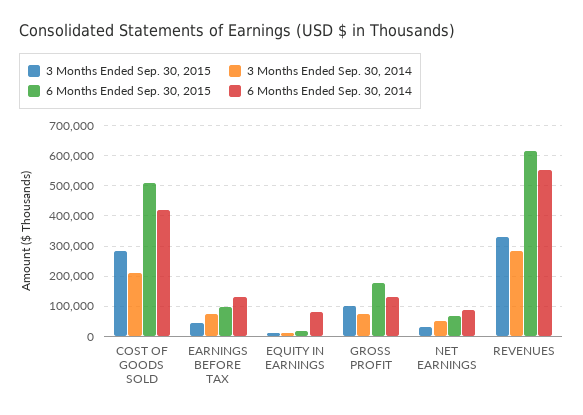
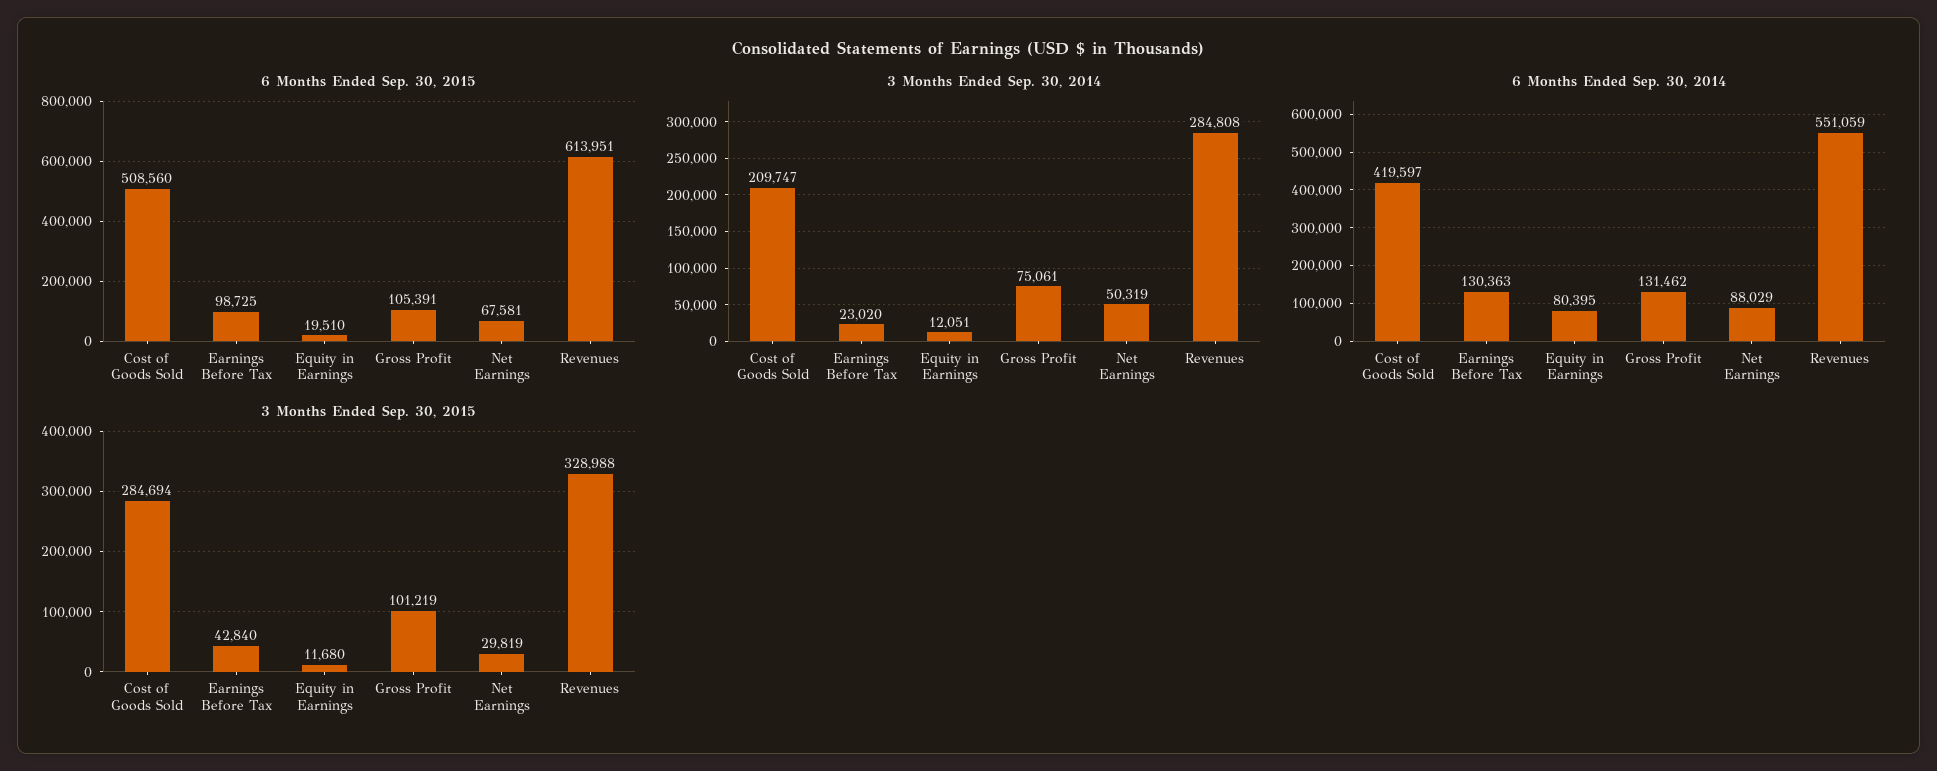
  {
    "3 Months Ended Sep. 30, 2015": {
      "COST OF GOODS SOLD": 284694,
      "EARNINGS BEFORE TAX": 42840,
      "EQUITY IN EARNINGS": 11680,
      "GROSS PROFIT": 101219,
      "NET EARNINGS": 29819,
      "REVENUES": 328988
    },
    "3 Months Ended Sep. 30, 2014": {
      "COST OF GOODS SOLD": 209747,
-     "EARNINGS BEFORE TAX": 80000,
+     "EARNINGS BEFORE TAX": 23020,
      "EQUITY IN EARNINGS": 12051,
      "GROSS PROFIT": 75061,
      "NET EARNINGS": 50319,
      "REVENUES": 284808
    },
    "6 Months Ended Sep. 30, 2015": {
      "COST OF GOODS SOLD": 508560,
      "EARNINGS BEFORE TAX": 98725,
      "EQUITY IN EARNINGS": 19510,
-     "GROSS PROFIT": 180000,
+     "GROSS PROFIT": 105391,
      "NET EARNINGS": 67581,
      "REVENUES": 613951
    },
    "6 Months Ended Sep. 30, 2014": {
      "COST OF GOODS SOLD": 419597,
      "EARNINGS BEFORE TAX": 130363,
      "EQUITY IN EARNINGS": 80395,
      "GROSS PROFIT": 131462,
      "NET EARNINGS": 88029,
      "REVENUES": 551059
    }
  }

